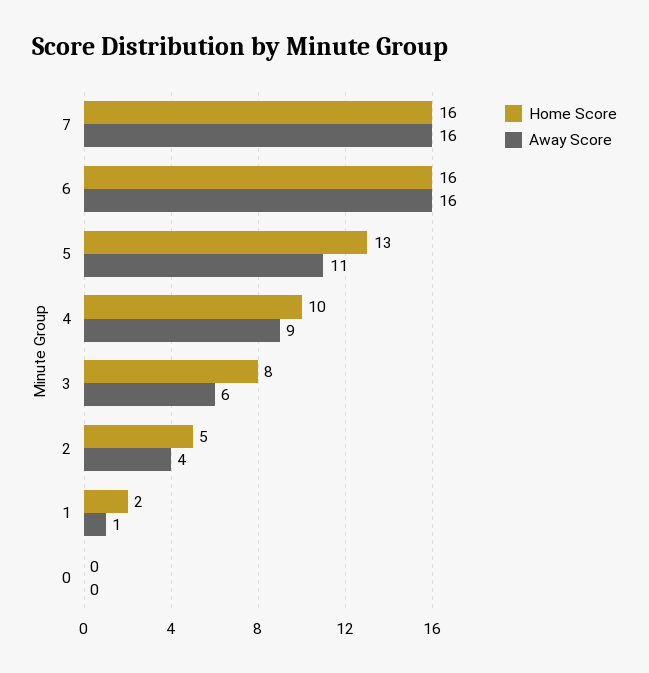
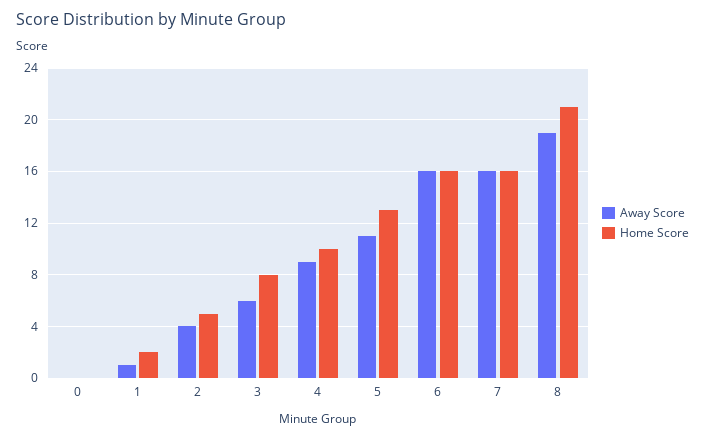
  {
    "Home Score": {
      "7": 16,
      "6": 16,
      "5": 13,
      "4": 10,
      "3": 8,
      "2": 5,
      "1": 2,
-     "0": 0
+     "0": 0,
+     "8": 21
    },
    "Away Score": {
      "7": 16,
      "6": 16,
      "5": 11,
      "4": 9,
      "3": 6,
      "2": 4,
      "1": 1,
-     "0": 0
+     "0": 0,
+     "8": 19
    }
  }

